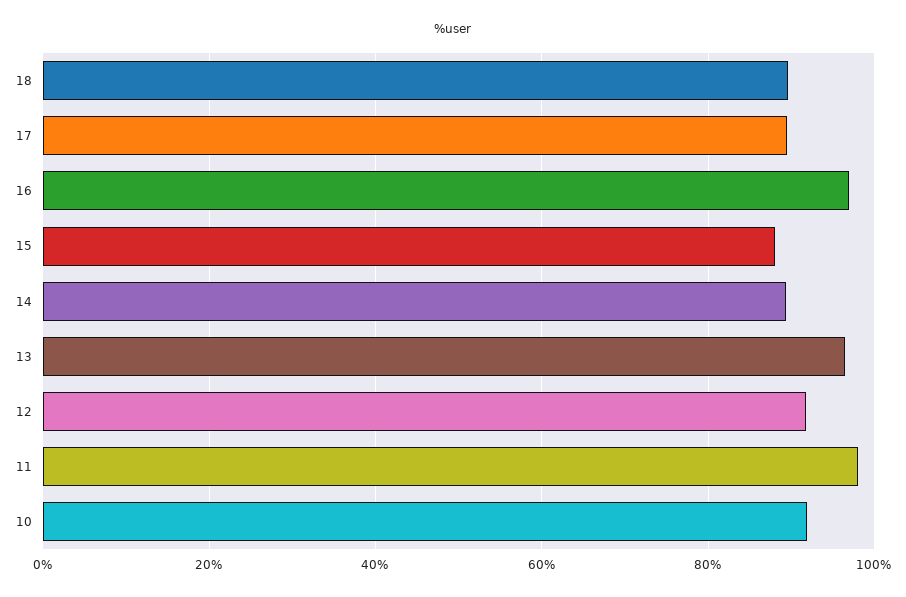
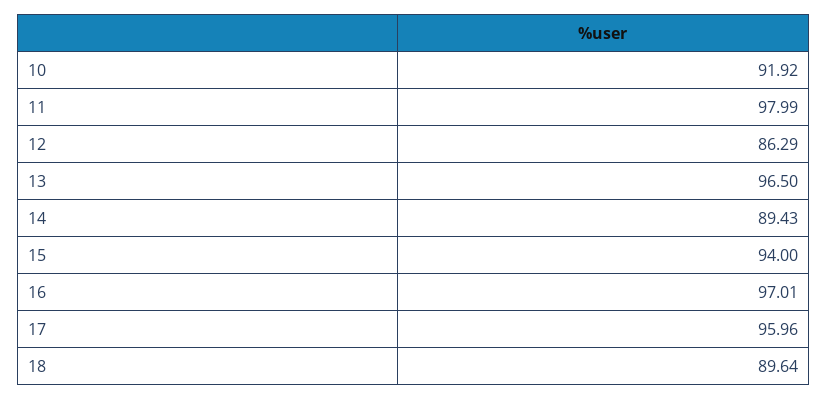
  {
    "18": 89.64,
-   "17": 90,
+   "17": 95.96,
    "16": 97.01,
-   "15": 88,
+   "15": 94,
    "14": 89.43,
    "13": 96.5,
-   "12": 92,
+   "12": 86.29,
    "11": 97.99,
    "10": 91.92
  }

